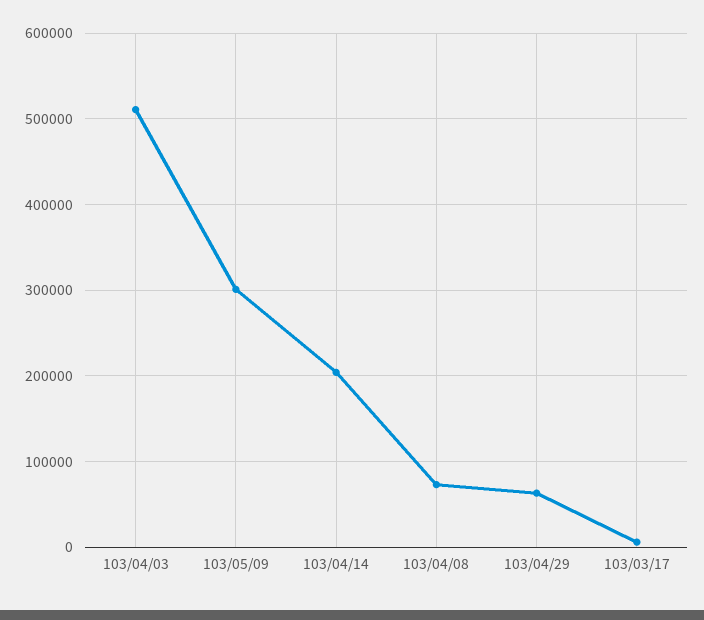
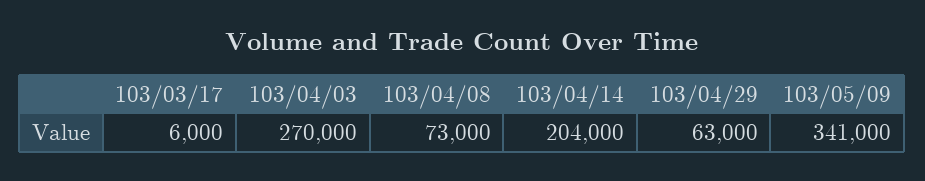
  {
-   "103/04/03": 510000,
+   "103/04/03": 270000,
-   "103/05/09": 300000,
+   "103/05/09": 341000,
    "103/04/14": 204000,
    "103/04/08": 73000,
    "103/04/29": 63000,
    "103/03/17": 6000
  }

